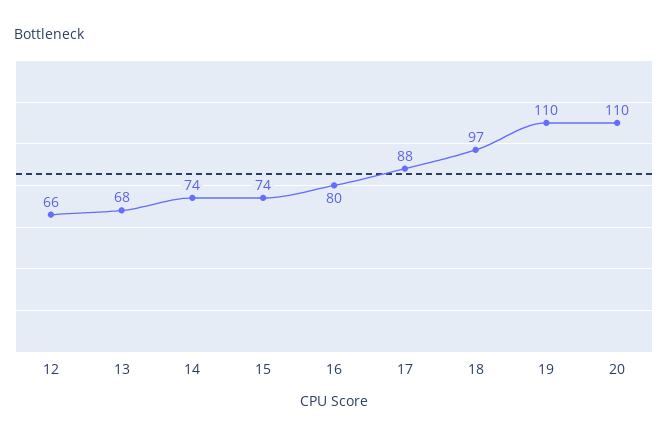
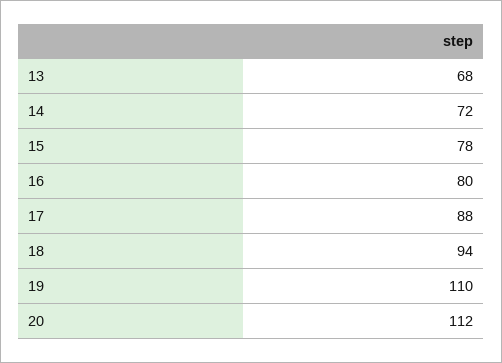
  {
-   "12": 66,
    "13": 68,
-   "14": 74,
+   "14": 72,
-   "15": 74,
+   "15": 78,
    "16": 80,
    "17": 88,
-   "18": 97,
+   "18": 94,
    "19": 110,
-   "20": 110
+   "20": 112
  }

